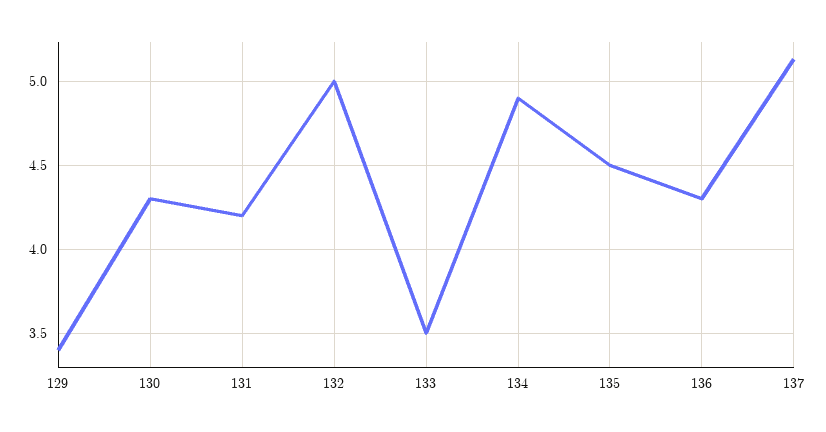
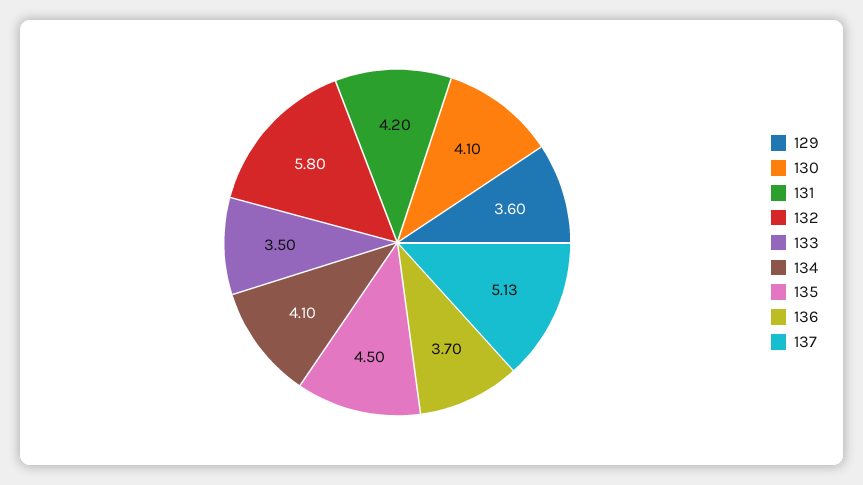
  {
-   "129": 3.4,
+   "129": 3.6,
-   "130": 4.3,
+   "130": 4.1,
    "131": 4.2,
-   "132": 5,
+   "132": 5.8,
    "133": 3.5,
-   "134": 4.9,
+   "134": 4.1,
    "135": 4.5,
-   "136": 4.3,
+   "136": 3.7,
    "137": 5.13
  }

